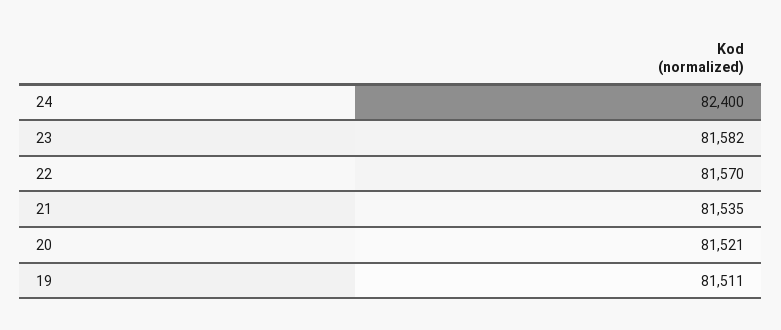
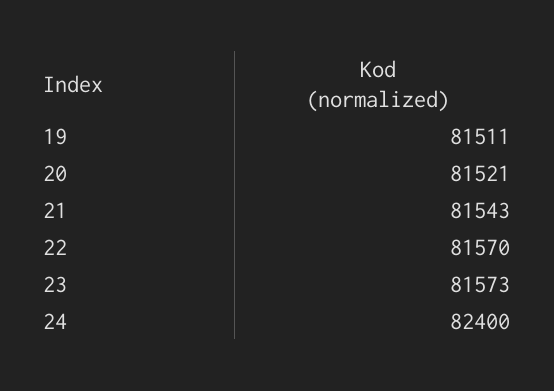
  {
    "24": 82400,
-   "23": 81582,
+   "23": 81573,
    "22": 81570,
-   "21": 81535,
+   "21": 81543,
    "20": 81521,
    "19": 81511
  }

